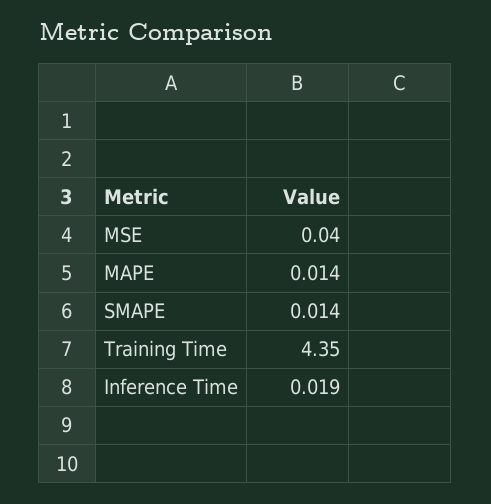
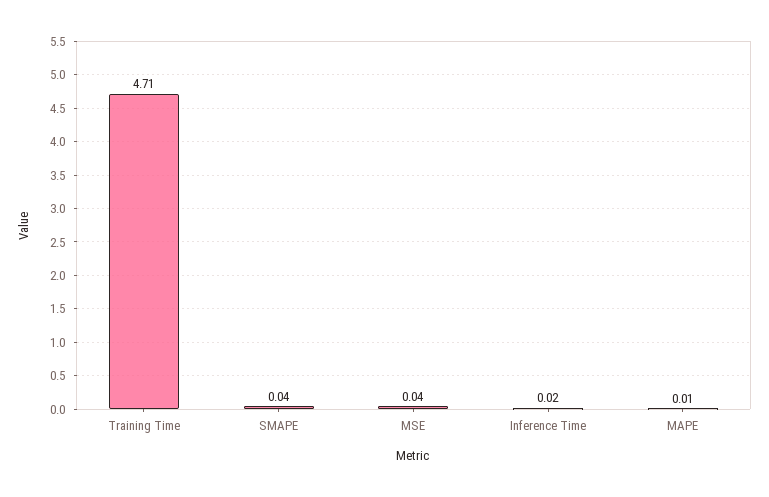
  {
    "MSE": 0.04,
    "MAPE": 0.014,
-   "SMAPE": 0.014,
+   "SMAPE": 0.04,
-   "Training Time": 4.35,
+   "Training Time": 4.71,
    "Inference Time": 0.019
  }

